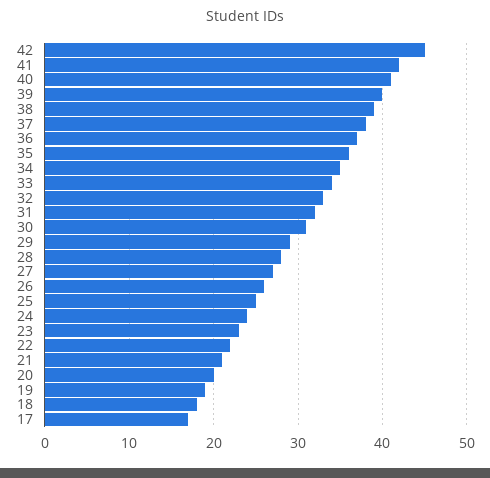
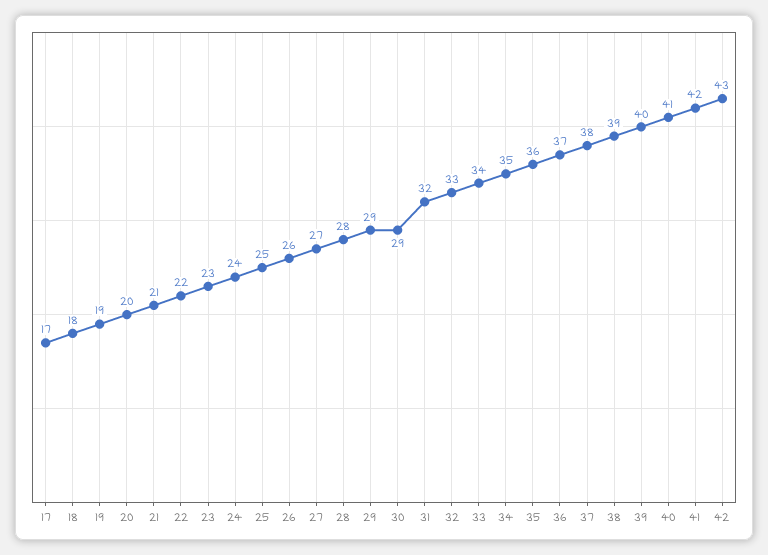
  {
-   "42": 45,
+   "42": 43,
    "41": 42,
    "40": 41,
    "39": 40,
    "38": 39,
    "37": 38,
    "36": 37,
    "35": 36,
    "34": 35,
    "33": 34,
    "32": 33,
    "31": 32,
-   "30": 31,
+   "30": 29,
    "29": 29,
    "28": 28,
    "27": 27,
    "26": 26,
    "25": 25,
    "24": 24,
    "23": 23,
    "22": 22,
    "21": 21,
    "20": 20,
    "19": 19,
    "18": 18,
    "17": 17
  }

